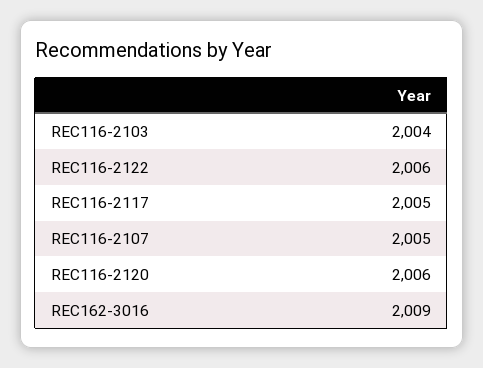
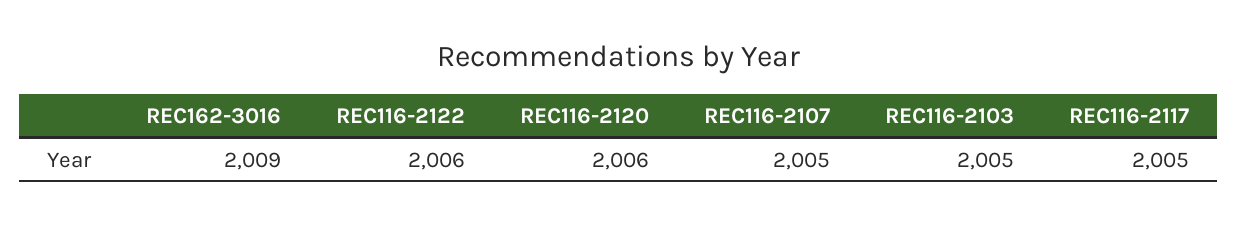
  {
-   "REC116-2103": 2004,
+   "REC116-2103": 2005,
    "REC116-2122": 2006,
    "REC116-2117": 2005,
    "REC116-2107": 2005,
    "REC116-2120": 2006,
    "REC162-3016": 2009
  }

